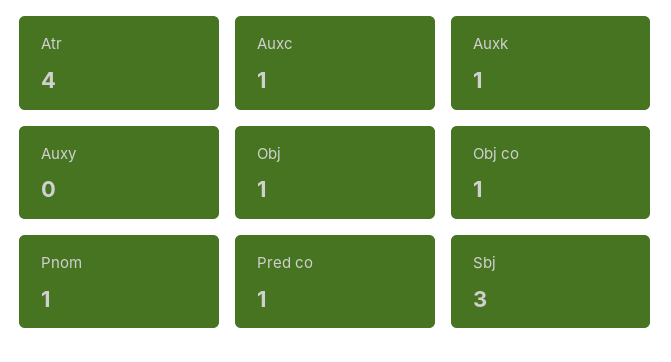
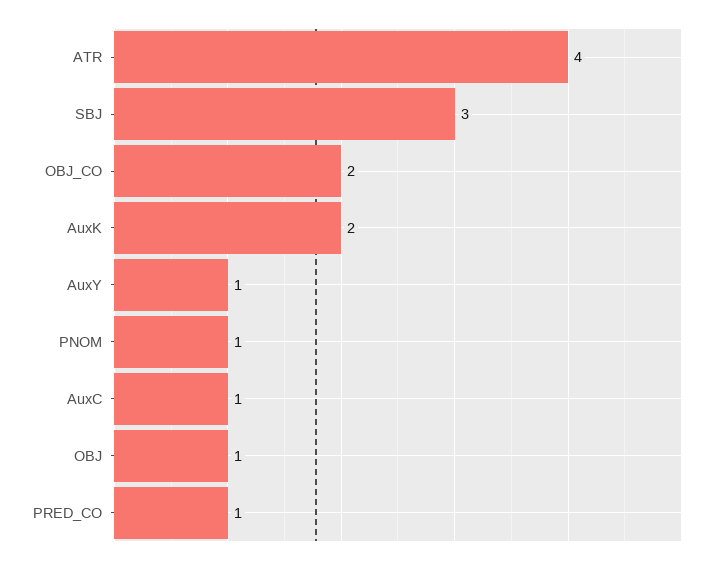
  {
    "Atr": 4,
    "Auxc": 1,
-   "Auxk": 1,
+   "Auxk": 2,
-   "Auxy": 0,
+   "Auxy": 1,
    "Obj": 1,
-   "Obj co": 1,
+   "Obj co": 2,
    "Pnom": 1,
    "Pred co": 1,
    "Sbj": 3
  }

